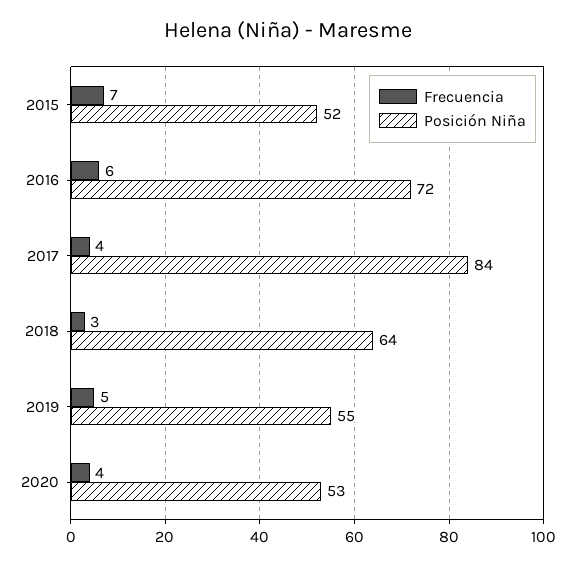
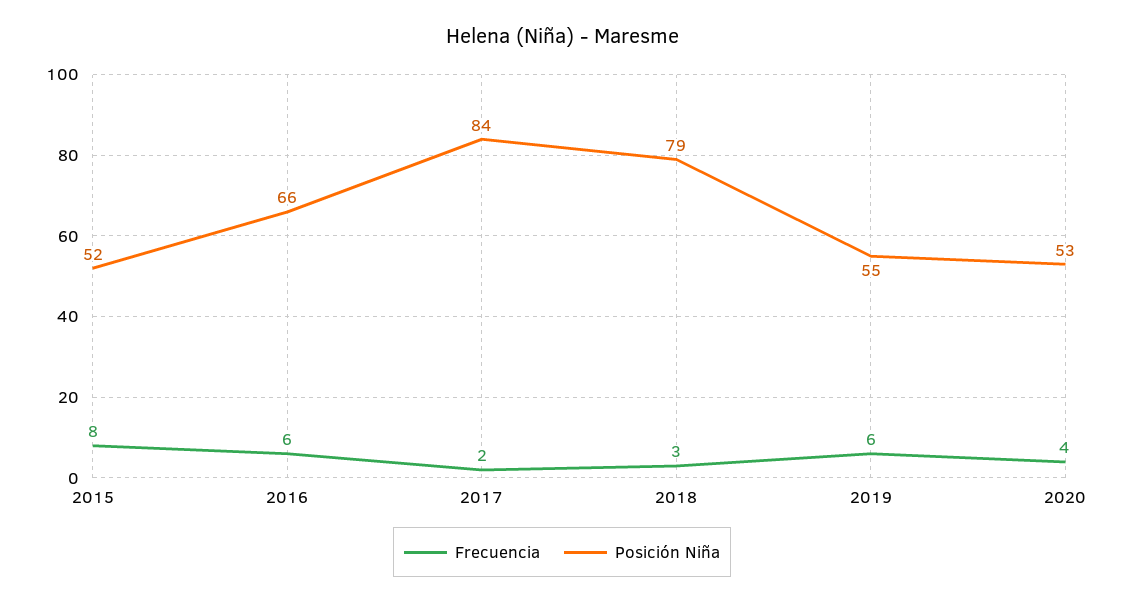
  {
    "Frecuencia": {
-     "2015": 7,
+     "2015": 8,
      "2016": 6,
-     "2017": 4,
+     "2017": 2,
      "2018": 3,
-     "2019": 5,
+     "2019": 6,
      "2020": 4
    },
    "Posición Niña": {
      "2015": 52,
-     "2016": 72,
+     "2016": 66,
      "2017": 84,
-     "2018": 64,
+     "2018": 79,
      "2019": 55,
      "2020": 53
    }
  }

